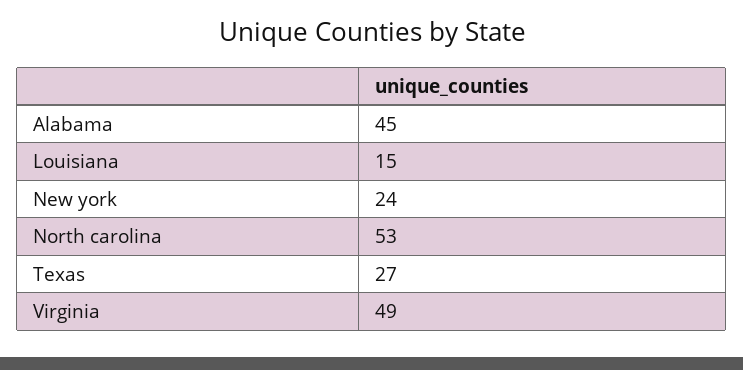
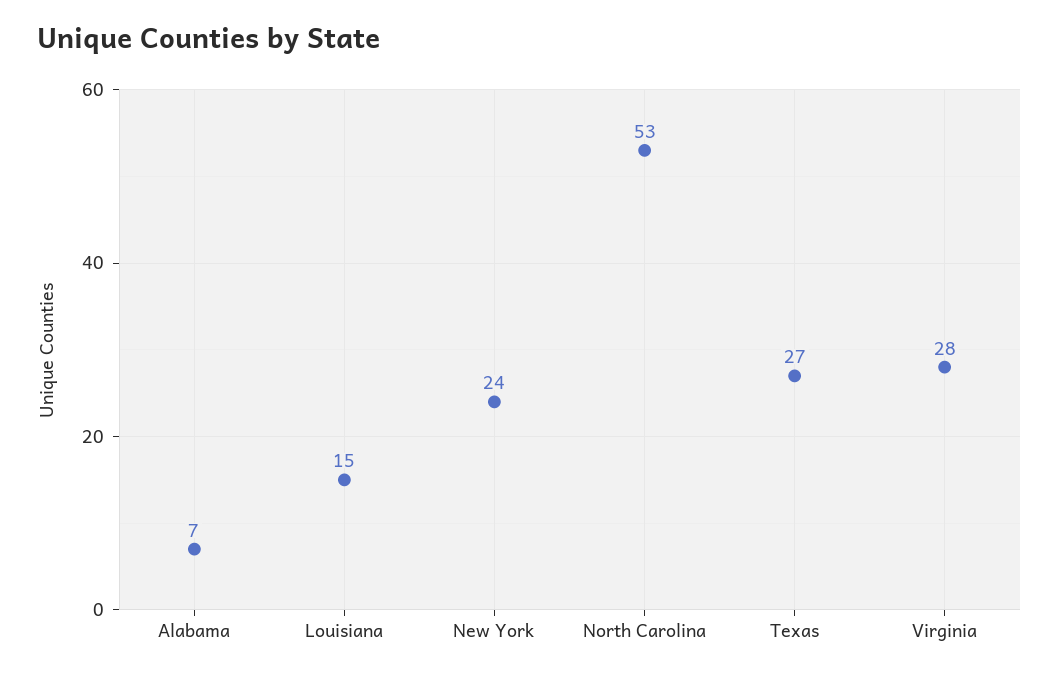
  {
-   "Alabama": 45,
+   "Alabama": 7,
    "Louisiana": 15,
    "New york": 24,
    "North carolina": 53,
    "Texas": 27,
-   "Virginia": 49
+   "Virginia": 28
  }

